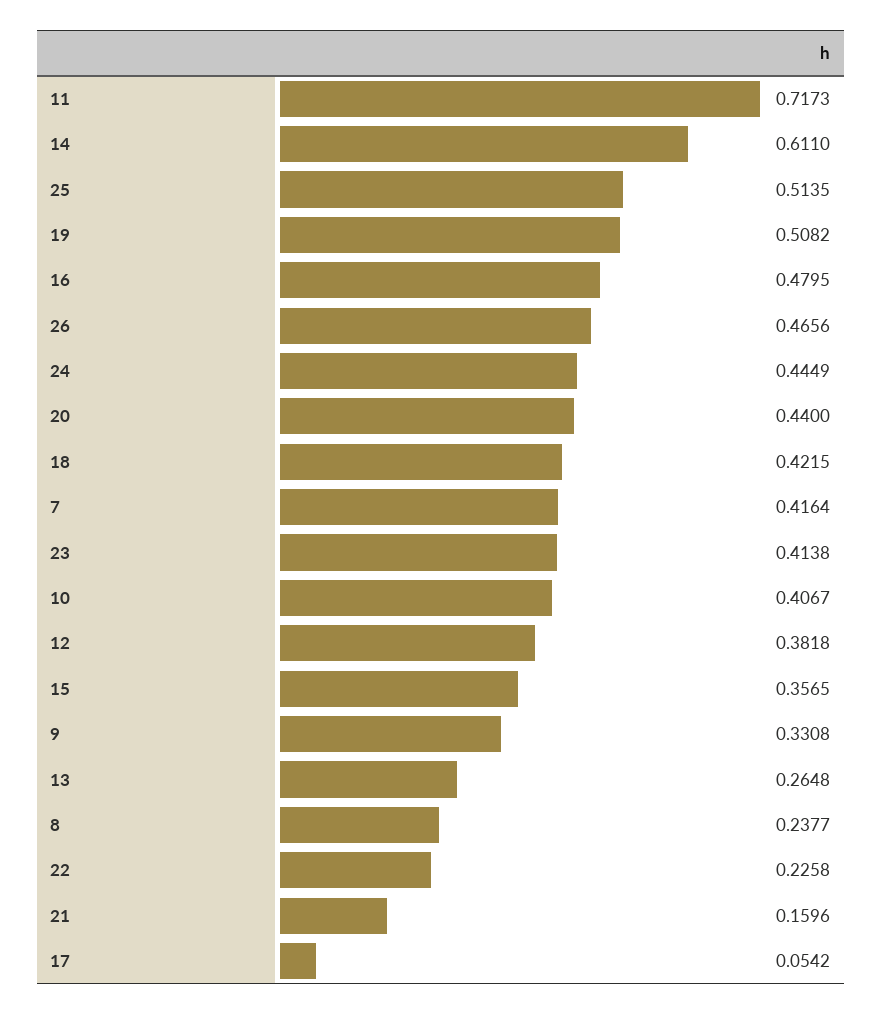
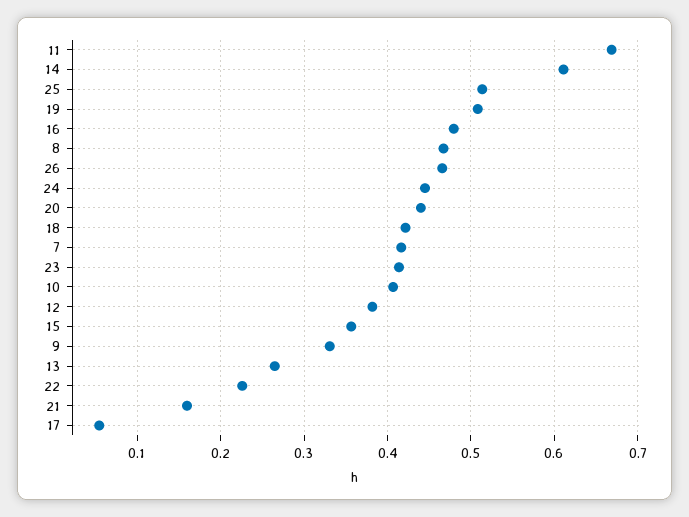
  {
-   "11": 0.7173,
+   "11": 0.67,
    "14": 0.611,
    "25": 0.5135,
    "19": 0.5082,
    "16": 0.4795,
    "26": 0.4656,
    "24": 0.4449,
    "20": 0.44,
    "18": 0.4215,
    "7": 0.4164,
    "23": 0.4138,
    "10": 0.4067,
    "12": 0.3818,
    "15": 0.3565,
    "9": 0.3308,
    "13": 0.2648,
-   "8": 0.2377,
+   "8": 0.47,
    "22": 0.2258,
    "21": 0.1596,
    "17": 0.0542
  }

